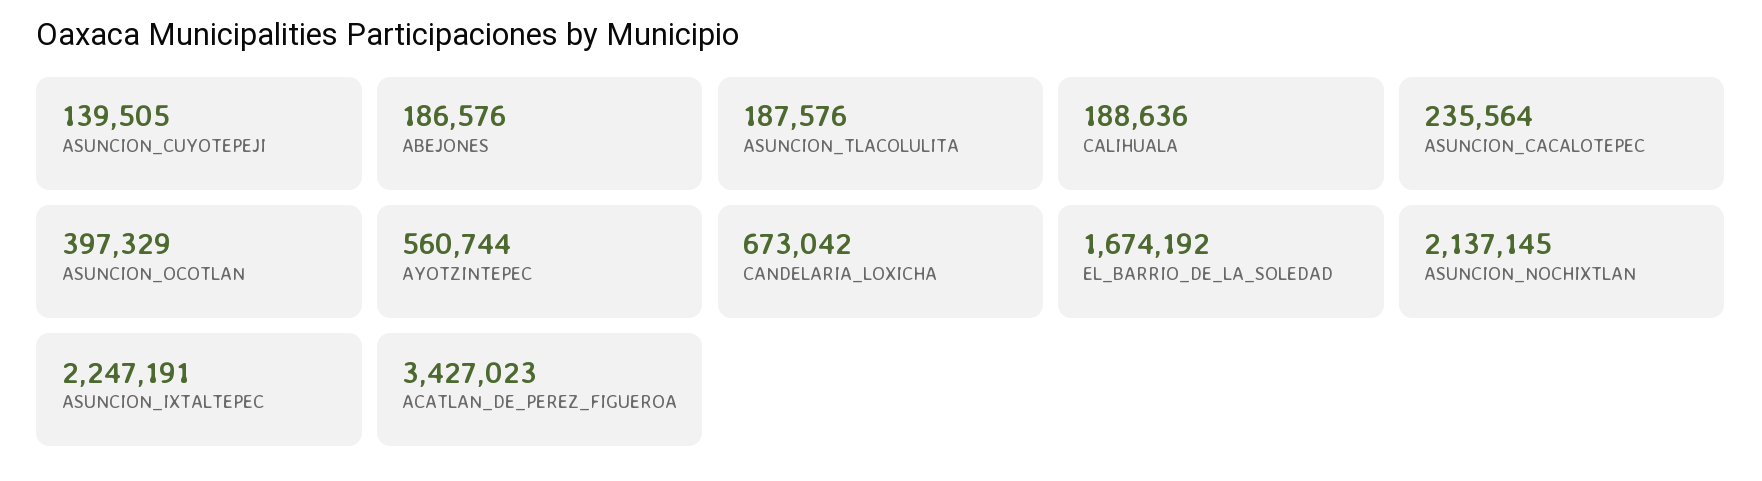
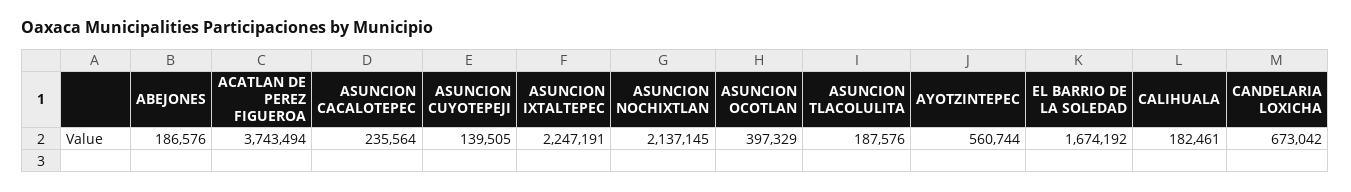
  {
    "ASUNCION_CUYOTEPEJI": 139505,
    "ABEJONES": 186576,
    "ASUNCION_TLACOLULITA": 187576,
-   "CALIHUALA": 188636,
+   "CALIHUALA": 182461,
    "ASUNCION_CACALOTEPEC": 235564,
    "ASUNCION_OCOTLAN": 397329,
    "AYOTZINTEPEC": 560744,
    "CANDELARIA_LOXICHA": 673042,
    "EL_BARRIO_DE_LA_SOLEDAD": 1674192,
    "ASUNCION_NOCHIXTLAN": 2137145,
    "ASUNCION_IXTALTEPEC": 2247191,
-   "ACATLAN_DE_PEREZ_FIGUEROA": 3427023
+   "ACATLAN_DE_PEREZ_FIGUEROA": 3743494
  }

